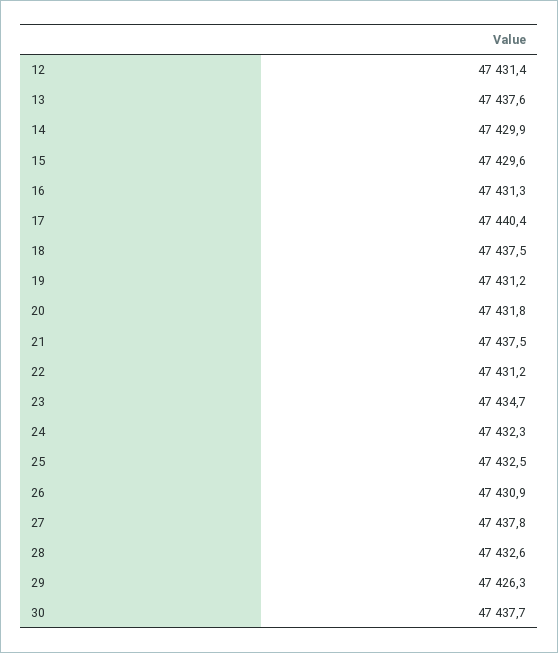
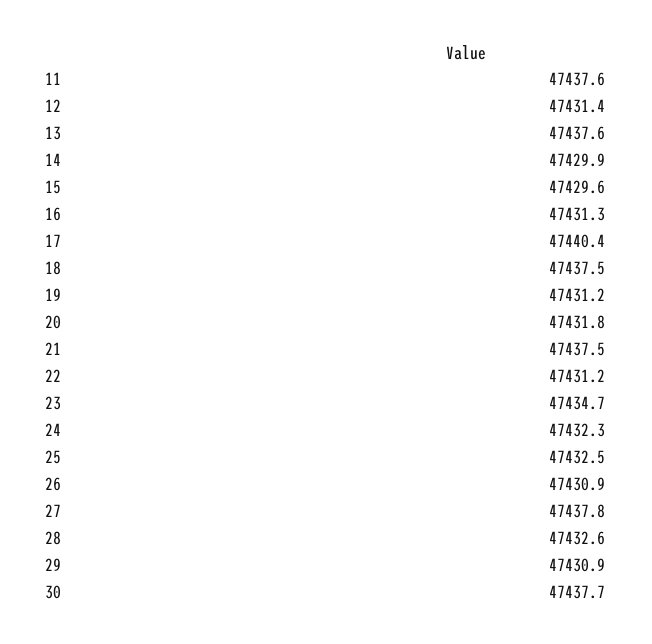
  {
    "12": 47431.4,
    "13": 47437.6,
    "14": 47429.9,
    "15": 47429.6,
    "16": 47431.3,
    "17": 47440.4,
    "18": 47437.5,
    "19": 47431.2,
    "20": 47431.8,
    "21": 47437.5,
    "22": 47431.2,
    "23": 47434.7,
    "24": 47432.3,
    "25": 47432.5,
    "26": 47430.9,
    "27": 47437.8,
    "28": 47432.6,
-   "29": 47426.3,
+   "29": 47430.9,
-   "30": 47437.7
+   "30": 47437.7,
+   "11": 47437.6
  }

